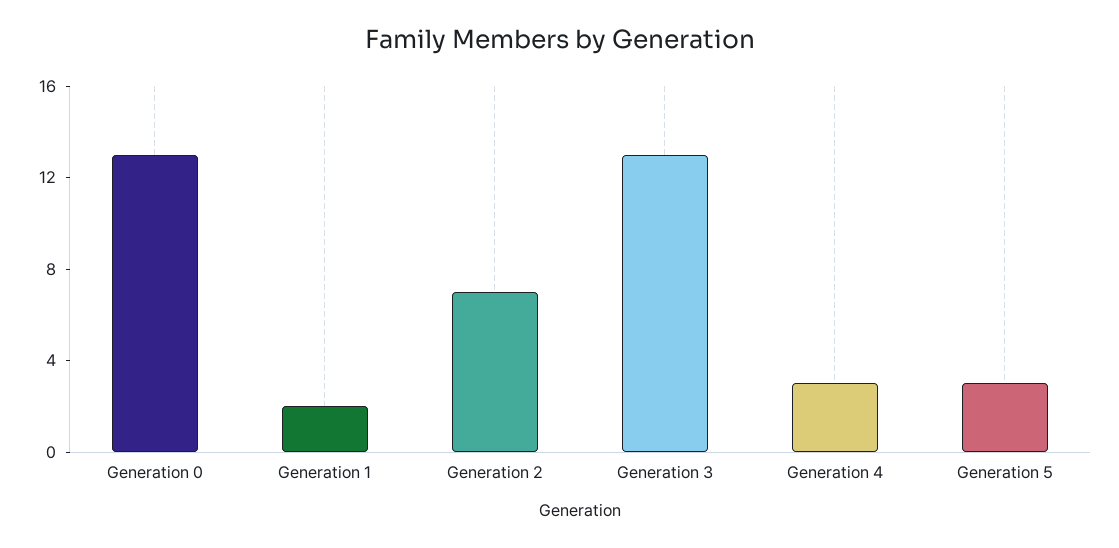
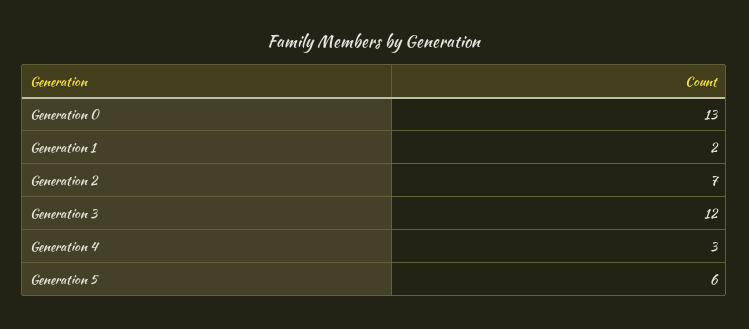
  {
    "Generation 0": 13,
    "Generation 1": 2,
    "Generation 2": 7,
-   "Generation 3": 13,
+   "Generation 3": 12,
    "Generation 4": 3,
-   "Generation 5": 3
+   "Generation 5": 6
  }

